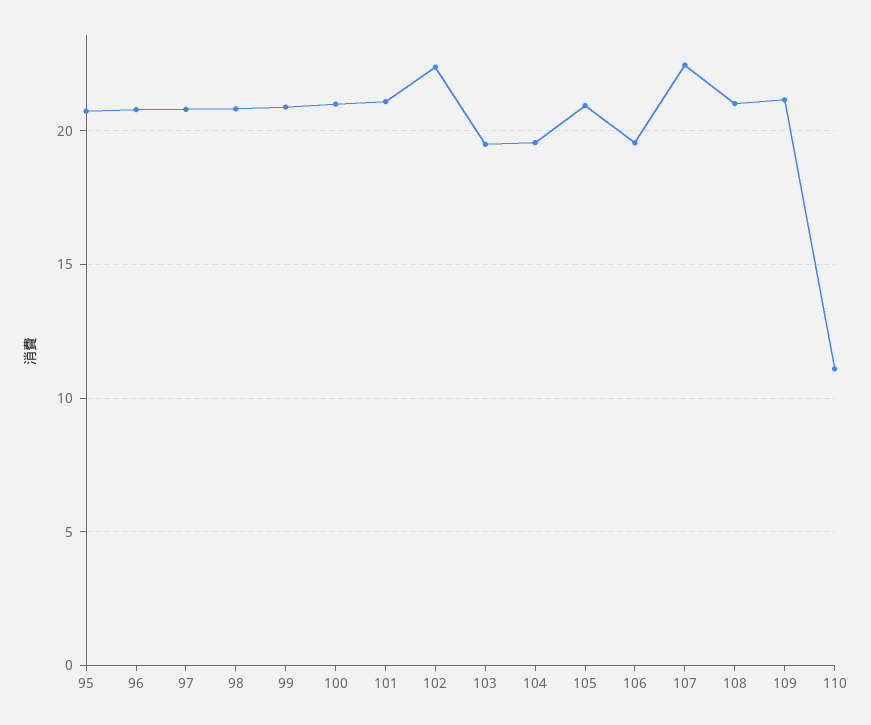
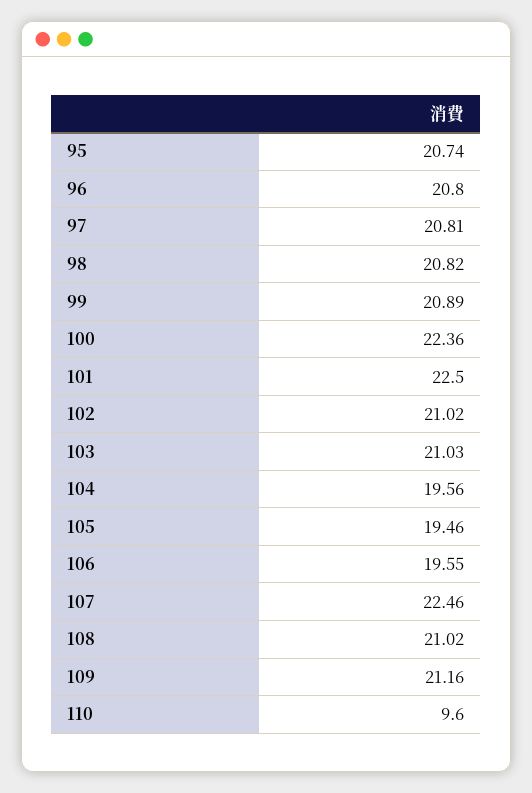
  {
    "95": 20.74,
    "96": 20.8,
    "97": 20.81,
    "98": 20.82,
    "99": 20.89,
-   "100": 21,
+   "100": 22.36,
-   "101": 21,
+   "101": 22.5,
-   "102": 22.5,
+   "102": 21.02,
-   "103": 19.5,
+   "103": 21.03,
    "104": 19.56,
-   "105": 21,
+   "105": 19.46,
    "106": 19.55,
    "107": 22.46,
    "108": 21.02,
    "109": 21.16,
-   "110": 11
+   "110": 9.6
  }

